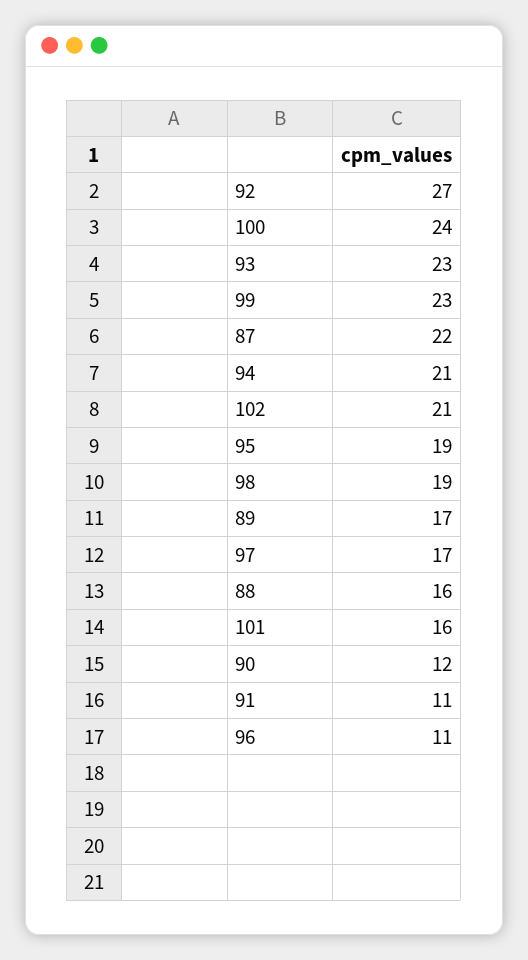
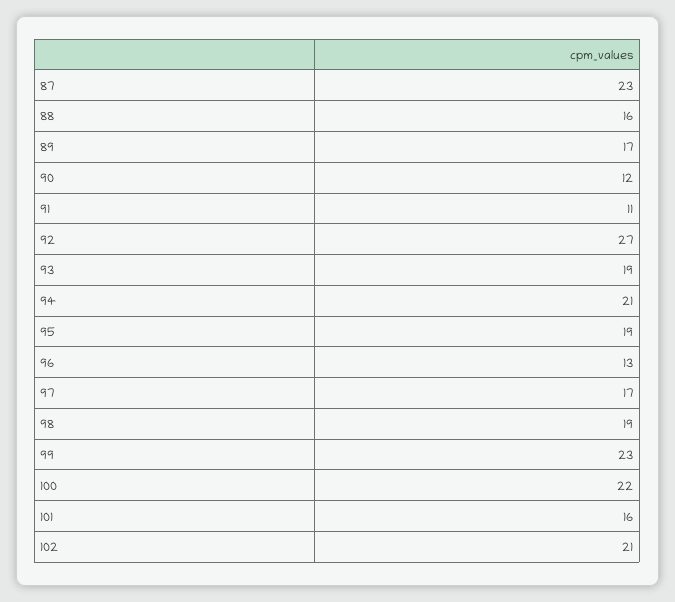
  {
    "92": 27,
-   "100": 24,
+   "100": 22,
-   "93": 23,
+   "93": 19,
    "99": 23,
-   "87": 22,
+   "87": 23,
    "94": 21,
    "102": 21,
    "95": 19,
    "98": 19,
    "89": 17,
    "97": 17,
    "88": 16,
    "101": 16,
    "90": 12,
    "91": 11,
-   "96": 11
+   "96": 13
  }

